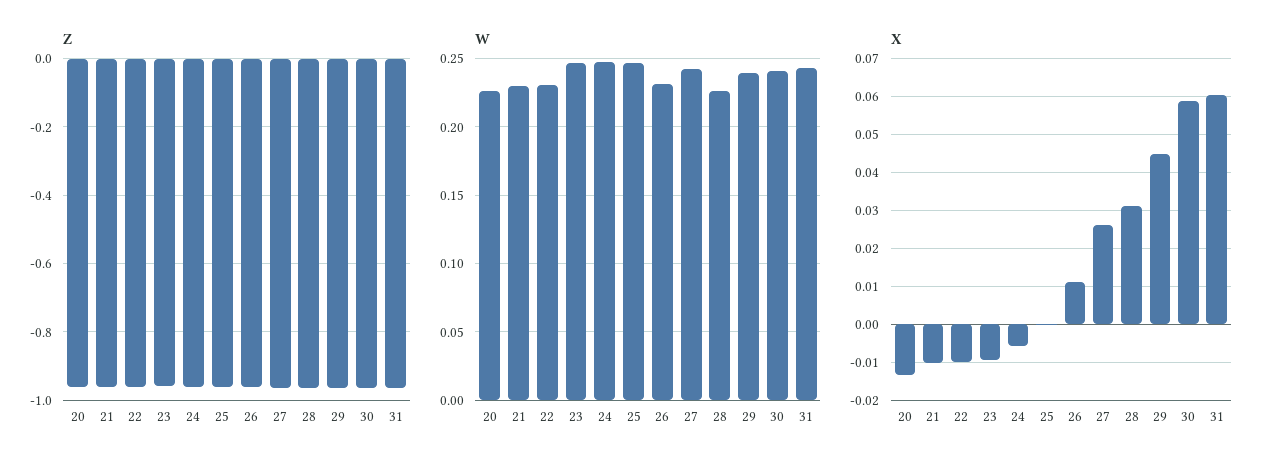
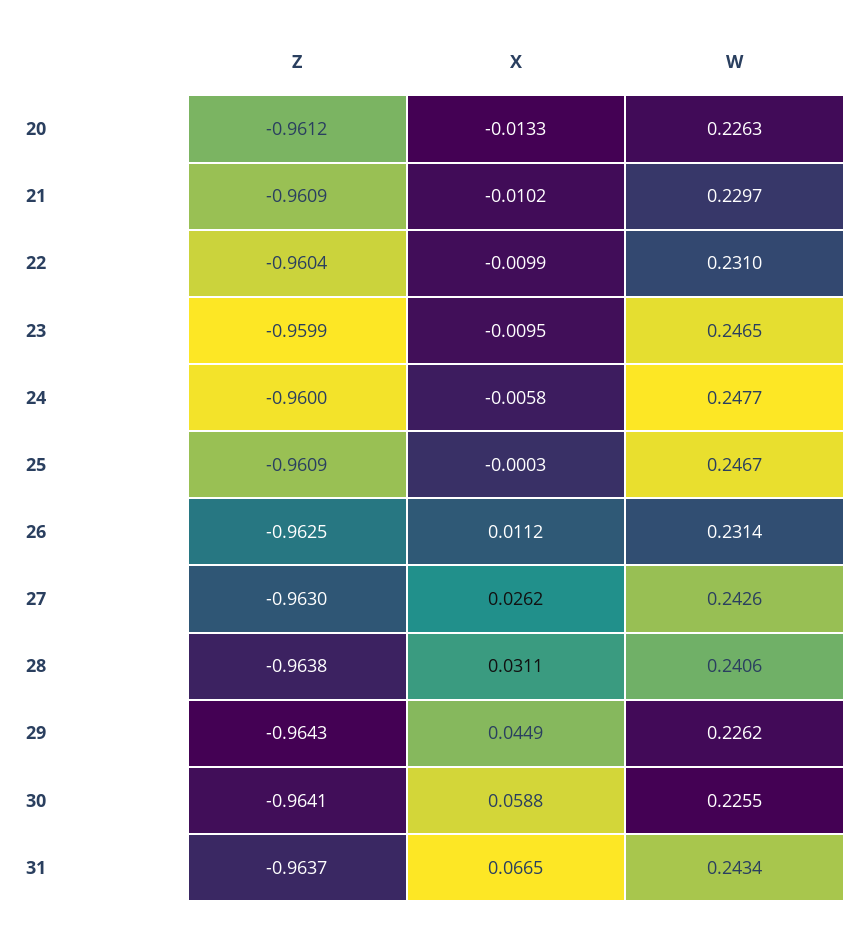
  {
    "Z": {
      "20": -0.9612,
      "21": -0.9609,
      "22": -0.9604,
      "23": -0.9599,
      "24": -0.96,
      "25": -0.9609,
      "26": -0.9625,
      "27": -0.963,
      "28": -0.9638,
      "29": -0.9643,
      "30": -0.9641,
      "31": -0.9637
    },
    "W": {
      "20": 0.2263,
      "21": 0.2297,
      "22": 0.231,
      "23": 0.2465,
      "24": 0.2477,
      "25": 0.2467,
      "26": 0.2314,
      "27": 0.2426,
-     "28": 0.225,
+     "28": 0.2406,
-     "29": 0.24,
+     "29": 0.2262,
-     "30": 0.24,
+     "30": 0.2255,
      "31": 0.2434
    },
    "X": {
      "20": -0.0133,
      "21": -0.0102,
      "22": -0.0099,
      "23": -0.0095,
      "24": -0.0058,
      "25": -0.0003,
      "26": 0.0112,
      "27": 0.0262,
      "28": 0.0311,
      "29": 0.0449,
      "30": 0.0588,
-     "31": 0.06
+     "31": 0.0665
    }
  }

